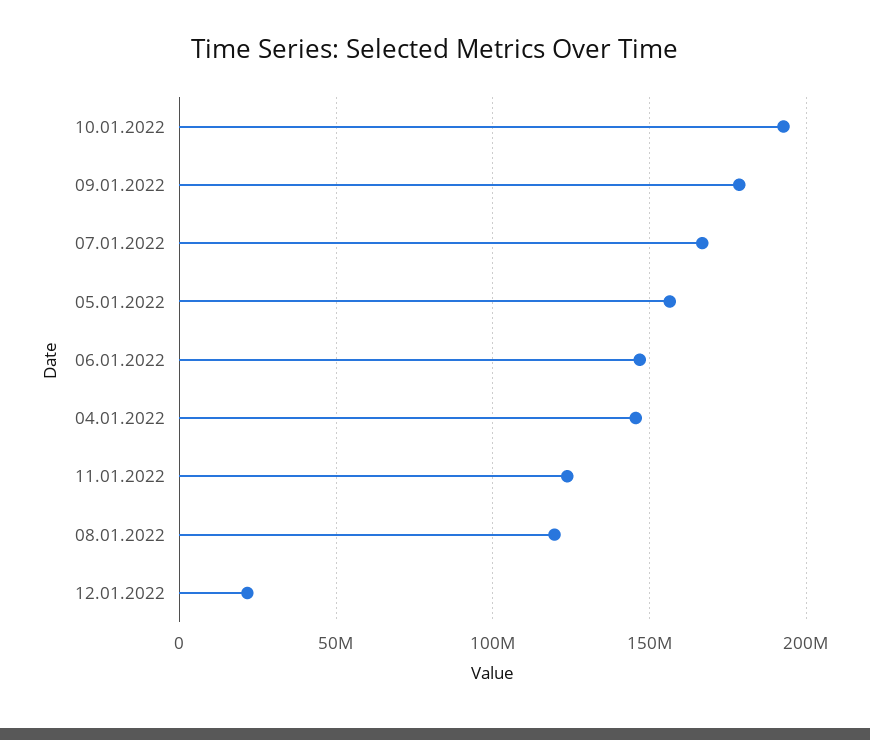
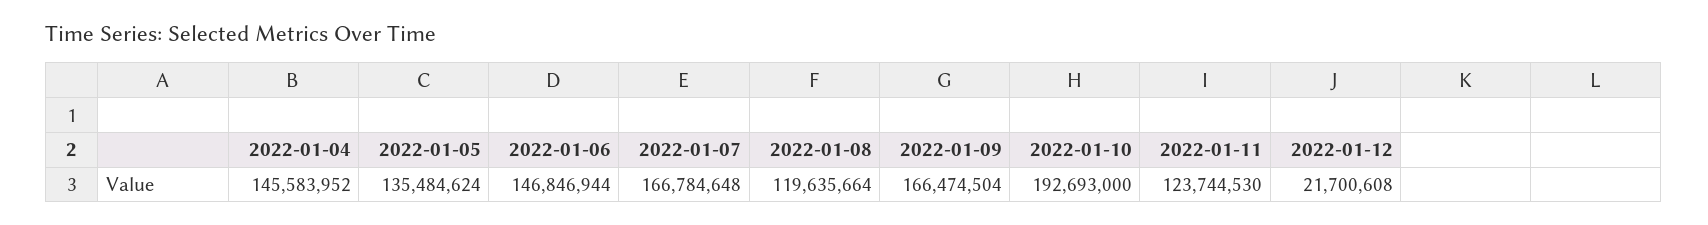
  {
    "10.01.2022": 192693000,
-   "09.01.2022": 180000000,
+   "09.01.2022": 166474504,
    "07.01.2022": 166784648,
-   "05.01.2022": 155000000,
+   "05.01.2022": 135484624,
    "06.01.2022": 146846944,
    "04.01.2022": 145583952,
    "11.01.2022": 123744530,
    "08.01.2022": 119635664,
    "12.01.2022": 21700608
  }

